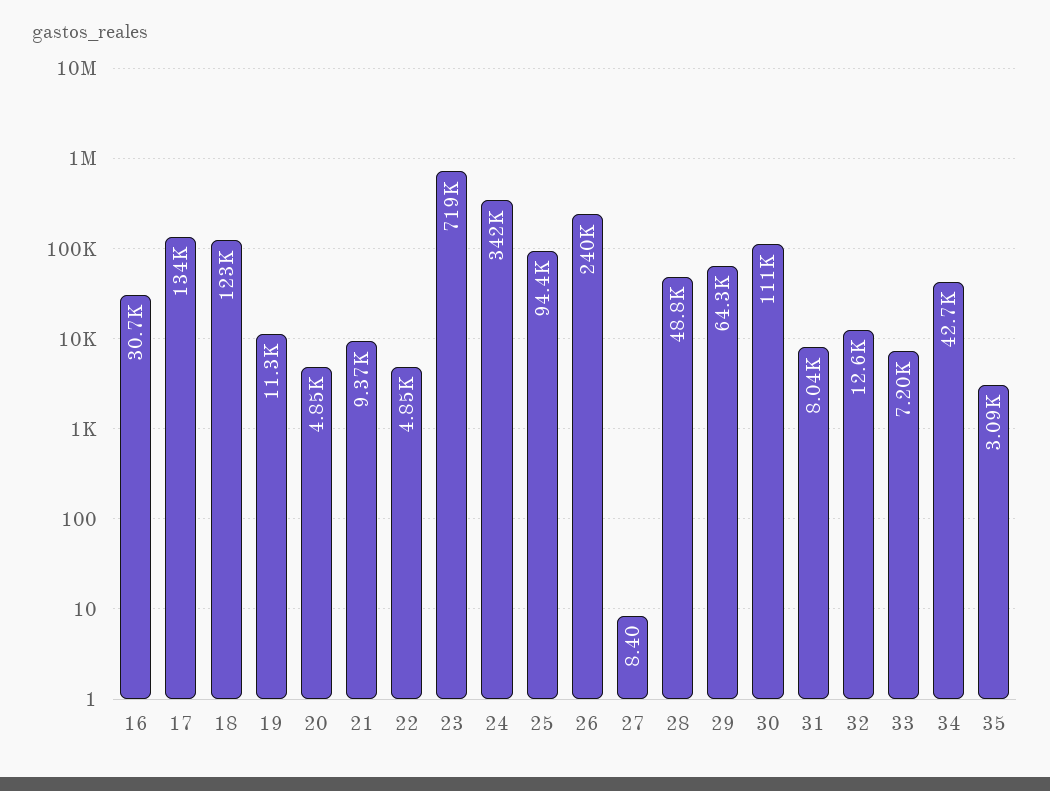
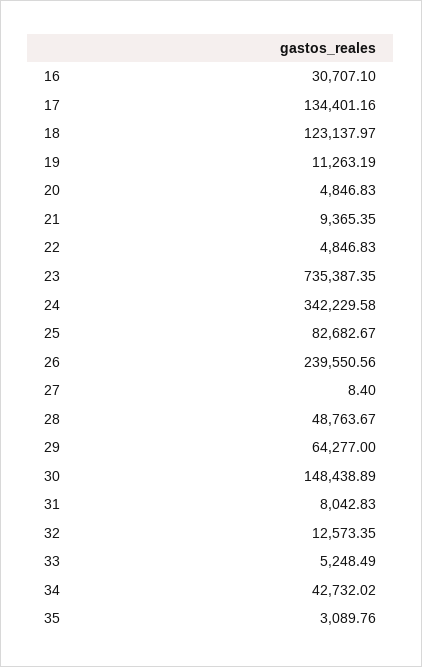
  {
    "16": 30707.1,
    "17": 134401.16,
    "18": 123137.97,
    "19": 11263.19,
    "20": 4846.83,
    "21": 9365.35,
    "22": 4846.83,
-   "23": 719000,
+   "23": 735387.35,
    "24": 342229.58,
-   "25": 94400,
+   "25": 82682.67,
    "26": 239550.56,
    "27": 8.4,
    "28": 48763.67,
    "29": 64277,
-   "30": 111000,
+   "30": 148438.89,
    "31": 8042.83,
    "32": 12573.35,
-   "33": 7200,
+   "33": 5248.49,
    "34": 42732.02,
    "35": 3089.76
  }

